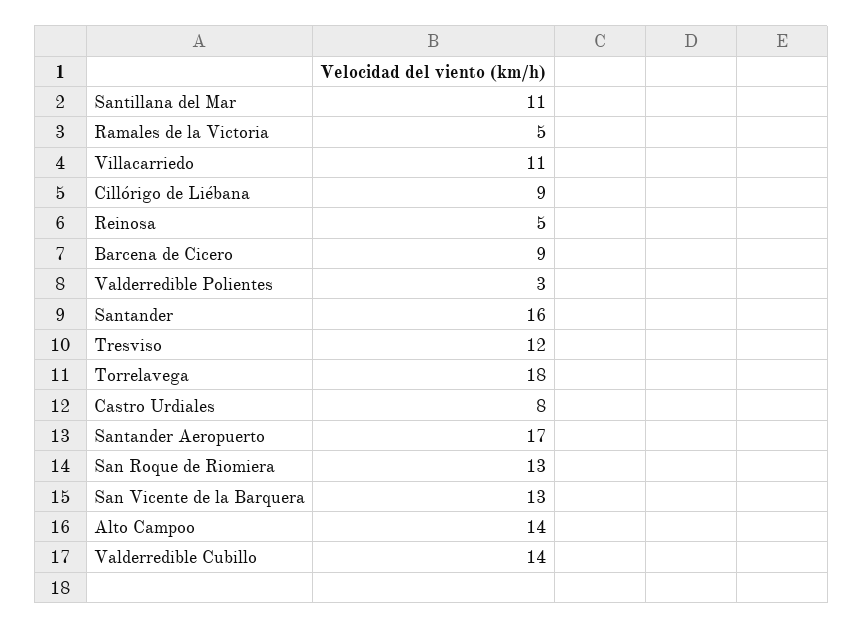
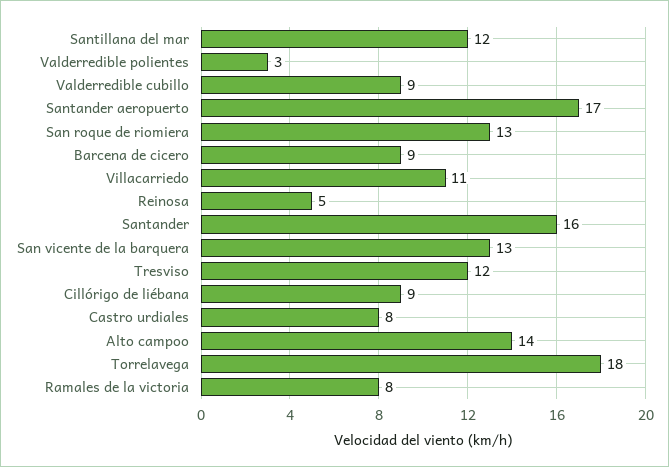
  {
-   "Santillana del Mar": 11,
+   "Santillana del Mar": 12,
-   "Ramales de la Victoria": 5,
+   "Ramales de la Victoria": 8,
    "Villacarriedo": 11,
    "Cillórigo de Liébana": 9,
    "Reinosa": 5,
    "Barcena de Cicero": 9,
    "Valderredible Polientes": 3,
    "Santander": 16,
    "Tresviso": 12,
    "Torrelavega": 18,
    "Castro Urdiales": 8,
    "Santander Aeropuerto": 17,
    "San Roque de Riomiera": 13,
    "San Vicente de la Barquera": 13,
    "Alto Campoo": 14,
-   "Valderredible Cubillo": 14
+   "Valderredible Cubillo": 9
  }

